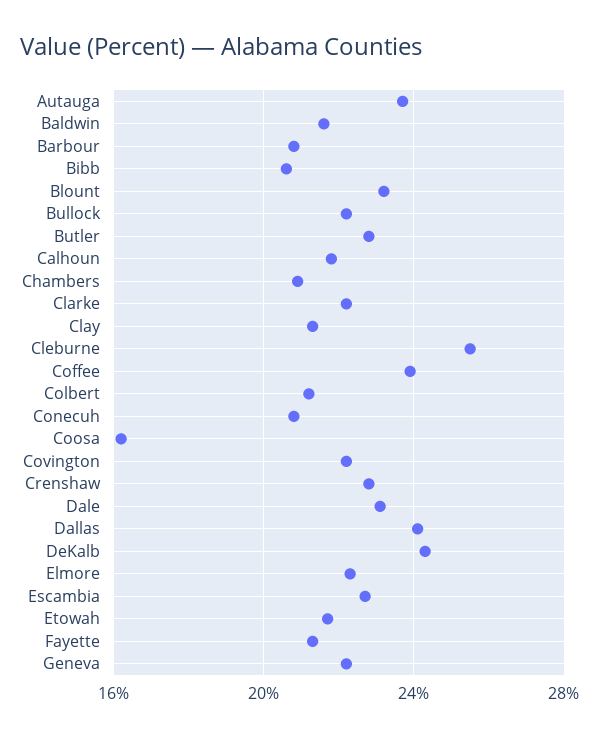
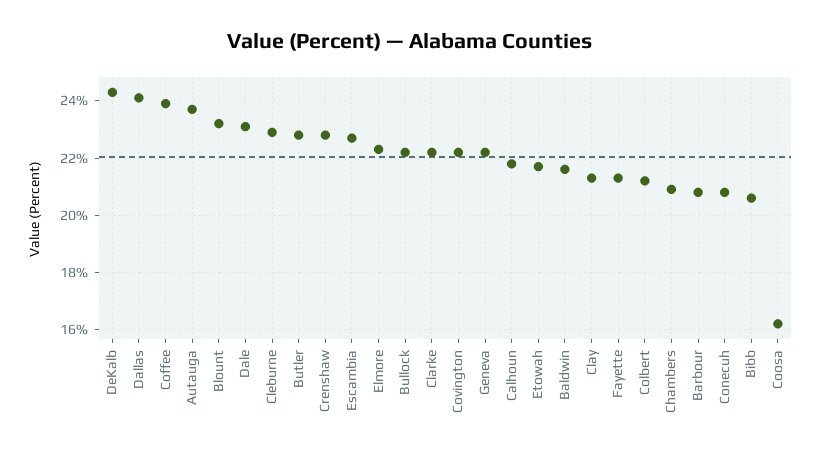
  {
    "Autauga": 23.5,
    "Baldwin": 21.5,
    "Barbour": 21,
    "Bibb": 20.5,
    "Blount": 23,
    "Bullock": 22,
    "Butler": 23,
    "Calhoun": 22,
    "Chambers": 21,
    "Clarke": 22,
    "Clay": 21.5,
-   "Cleburne": 25.5,
+   "Cleburne": 23,
    "Coffee": 24,
    "Colbert": 21,
    "Conecuh": 21,
    "Coosa": 16,
    "Covington": 22,
    "Crenshaw": 23,
    "Dale": 23,
    "Dallas": 24,
    "DeKalb": 24.5,
    "Elmore": 22.5,
    "Escambia": 22.5,
    "Etowah": 21.5,
    "Fayette": 21.5,
    "Geneva": 22
  }

